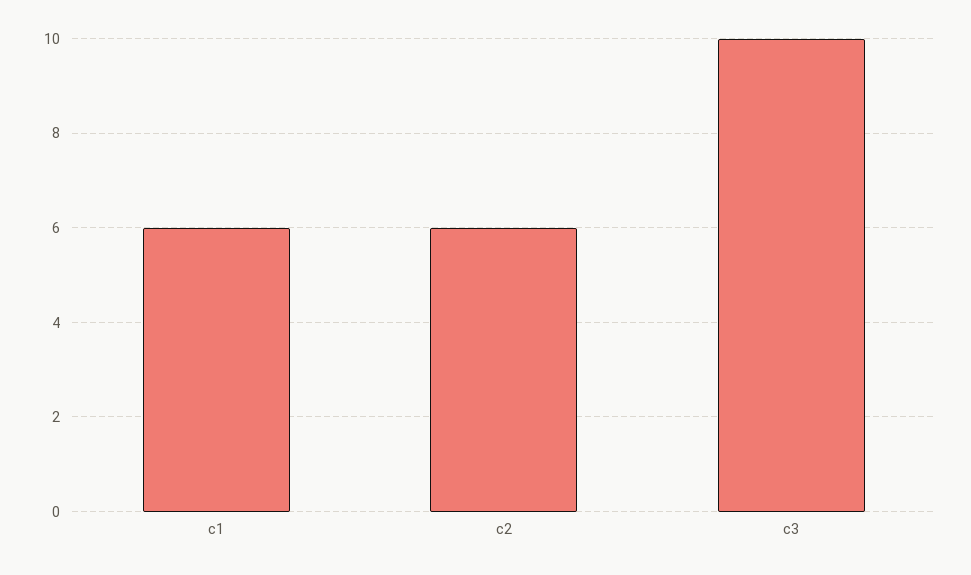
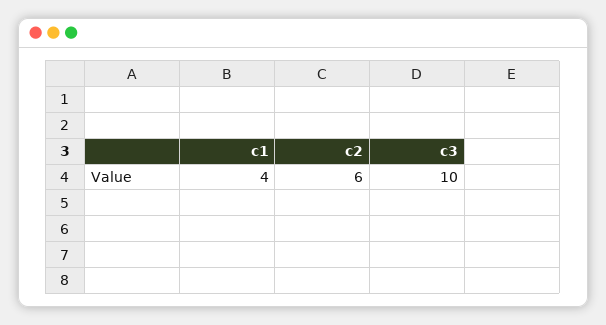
  {
-   "c1": 6,
+   "c1": 4,
    "c2": 6,
    "c3": 10
  }

